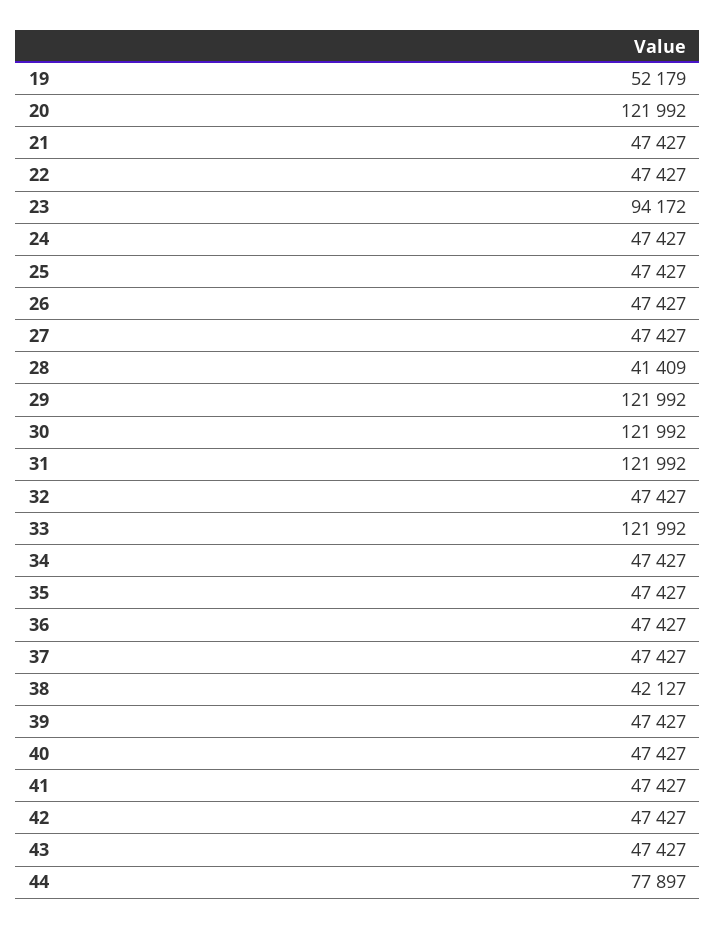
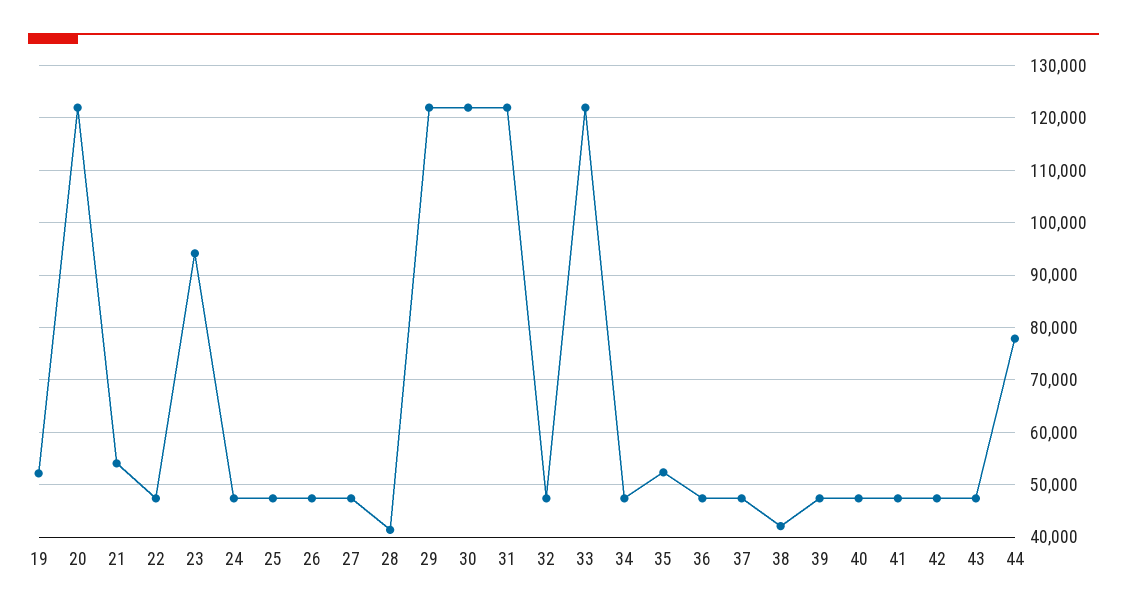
  {
    "19": 52179,
    "20": 121992,
-   "21": 47427,
+   "21": 54000,
    "22": 47427,
    "23": 94172,
    "24": 47427,
    "25": 47427,
    "26": 47427,
    "27": 47427,
    "28": 41409,
    "29": 121992,
    "30": 121992,
    "31": 121992,
    "32": 47427,
    "33": 121992,
    "34": 47427,
-   "35": 47427,
+   "35": 52000,
    "36": 47427,
    "37": 47427,
    "38": 42127,
    "39": 47427,
    "40": 47427,
    "41": 47427,
    "42": 47427,
    "43": 47427,
    "44": 77897
  }

